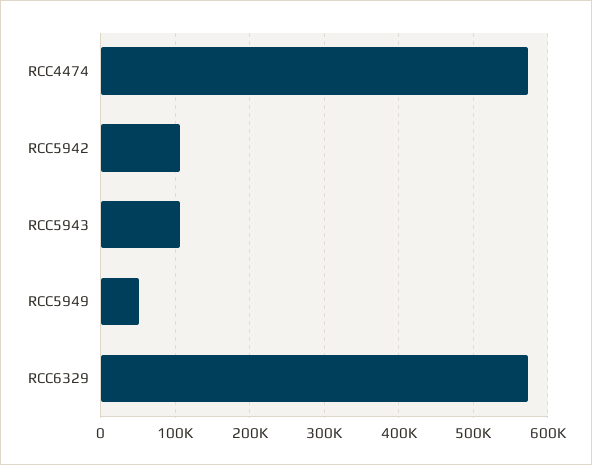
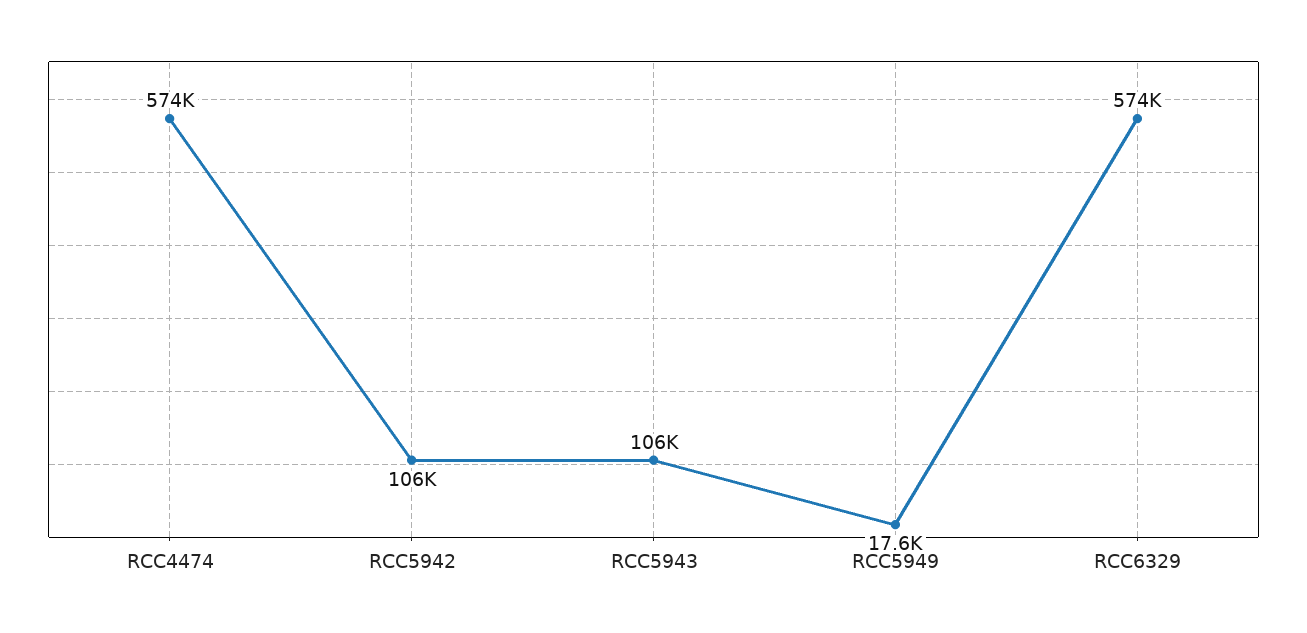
  {
    "RCC4474": 574000,
    "RCC5942": 106000,
    "RCC5943": 106000,
-   "RCC5949": 50000,
+   "RCC5949": 17600,
    "RCC6329": 574000
  }

